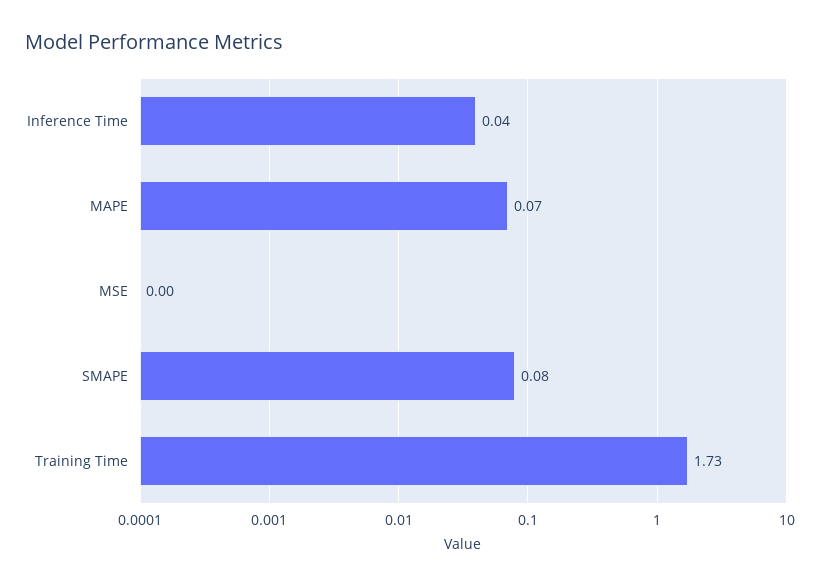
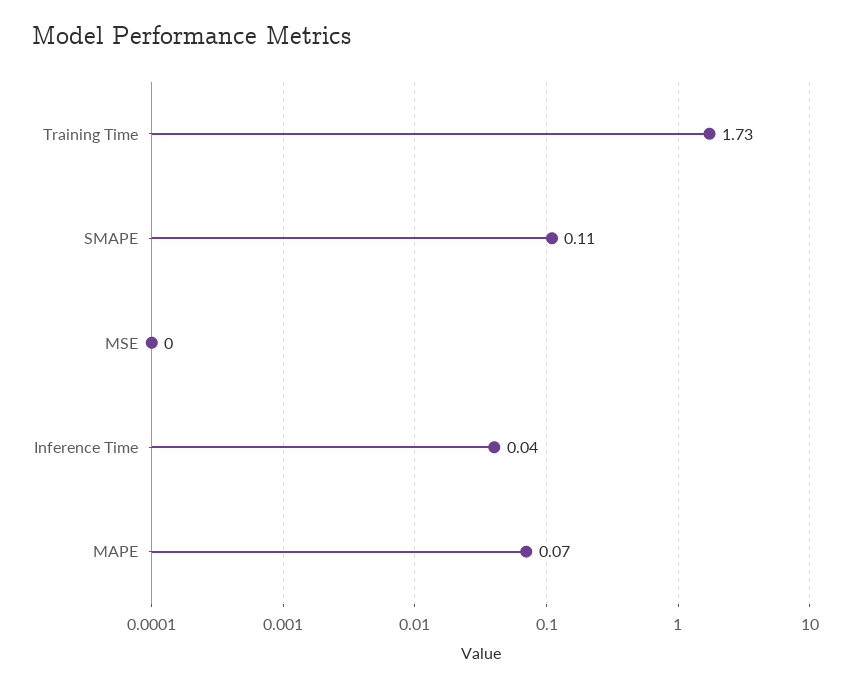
  {
    "Inference Time": 0.04,
    "MAPE": 0.07,
    "MSE": 0,
-   "SMAPE": 0.08,
+   "SMAPE": 0.11,
    "Training Time": 1.73
  }

